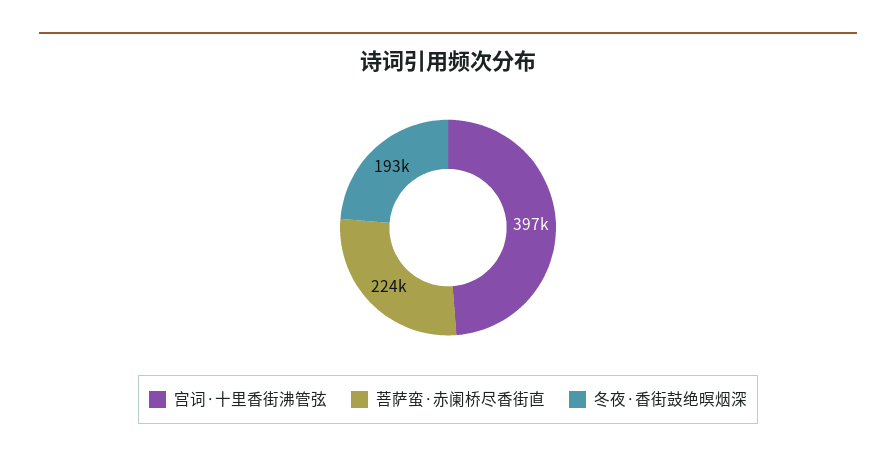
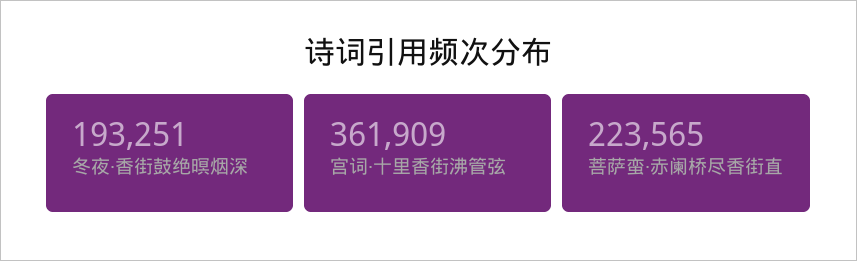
  {
-   "宫词·十里香街沸管弦": 397000,
+   "宫词·十里香街沸管弦": 361909,
    "菩萨蛮·赤阑桥尽香街直": 223565,
    "冬夜·香街鼓绝暝烟深": 193251
  }

